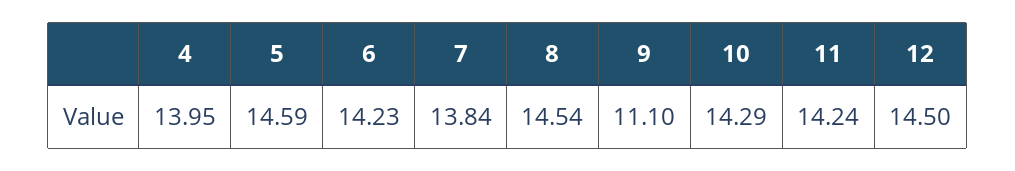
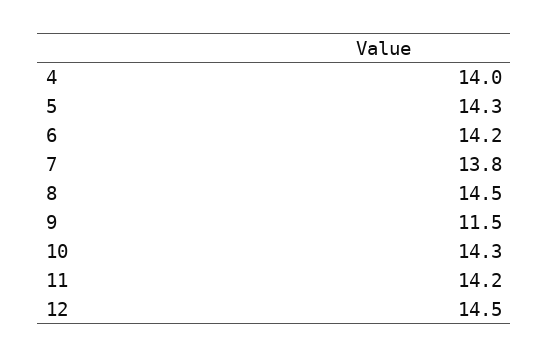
  {
    "4": 13.95,
-   "5": 14.59,
+   "5": 14.3,
    "6": 14.23,
    "7": 13.84,
    "8": 14.54,
-   "9": 11.1,
+   "9": 11.5,
    "10": 14.29,
    "11": 14.24,
    "12": 14.5
  }

